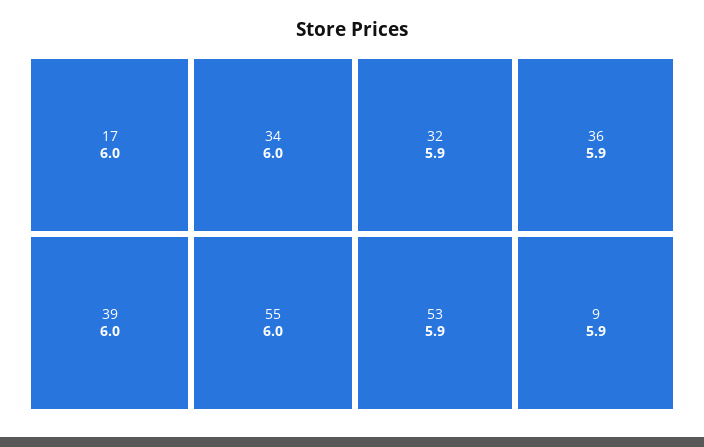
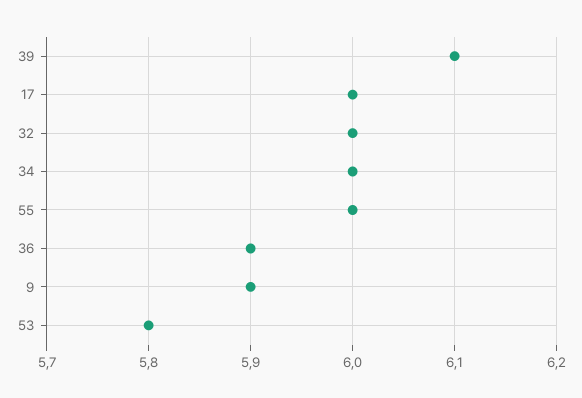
  {
    "17": 6,
    "34": 6,
-   "39": 6,
+   "39": 6.1,
    "55": 6,
-   "32": 5.9,
+   "32": 6,
    "36": 5.9,
-   "53": 5.9,
+   "53": 5.8,
    "9": 5.9
  }

